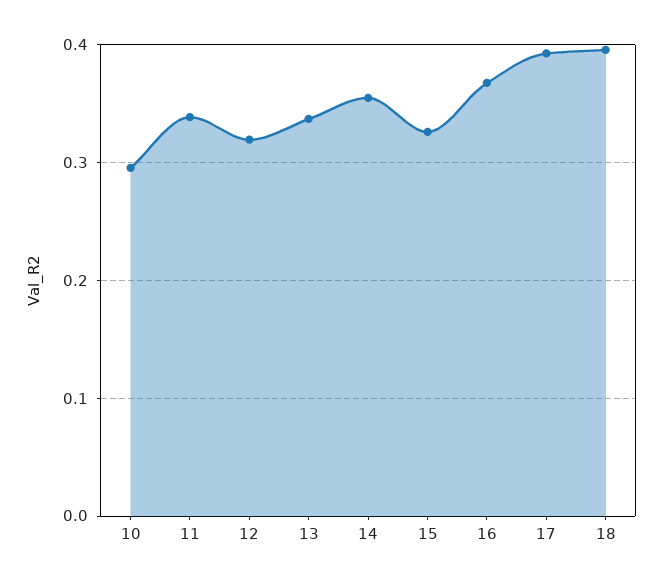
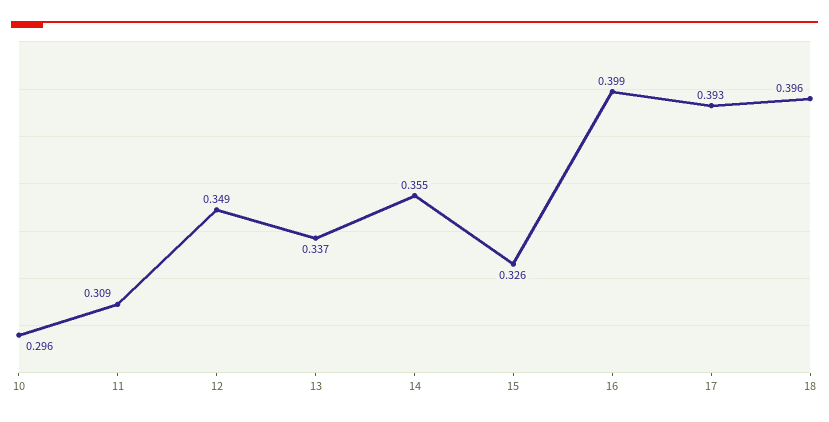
  {
    "10": 0.296,
-   "11": 0.34,
+   "11": 0.309,
-   "12": 0.32,
+   "12": 0.349,
    "13": 0.337,
    "14": 0.355,
    "15": 0.326,
-   "16": 0.37,
+   "16": 0.399,
    "17": 0.393,
    "18": 0.396
  }

